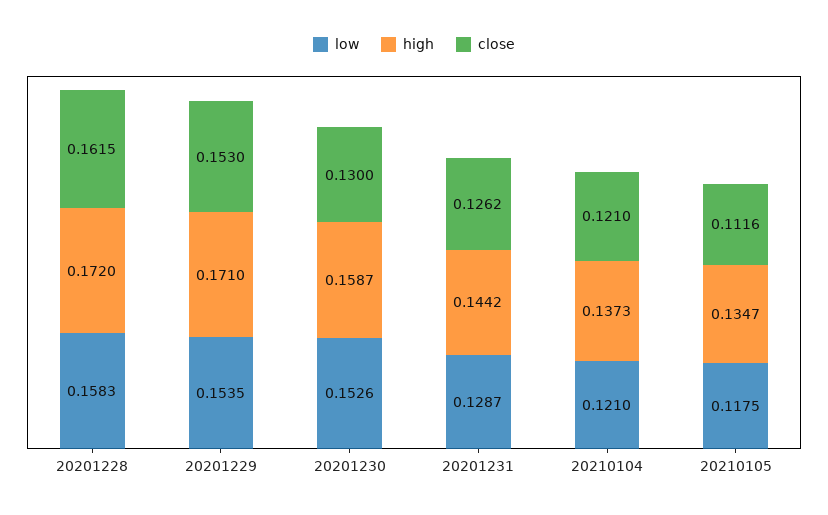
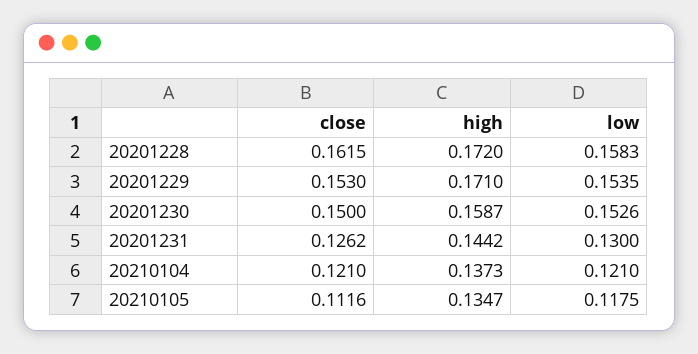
  {
    "low": {
      "20201228": 0.1583,
      "20201229": 0.1535,
      "20201230": 0.1526,
-     "20201231": 0.1287,
+     "20201231": 0.13,
      "20210104": 0.121,
      "20210105": 0.1175
    },
    "high": {
      "20201228": 0.172,
      "20201229": 0.171,
      "20201230": 0.1587,
      "20201231": 0.1442,
      "20210104": 0.1373,
      "20210105": 0.1347
    },
    "close": {
      "20201228": 0.1615,
      "20201229": 0.153,
-     "20201230": 0.13,
+     "20201230": 0.15,
      "20201231": 0.1262,
      "20210104": 0.121,
      "20210105": 0.1116
    }
  }

